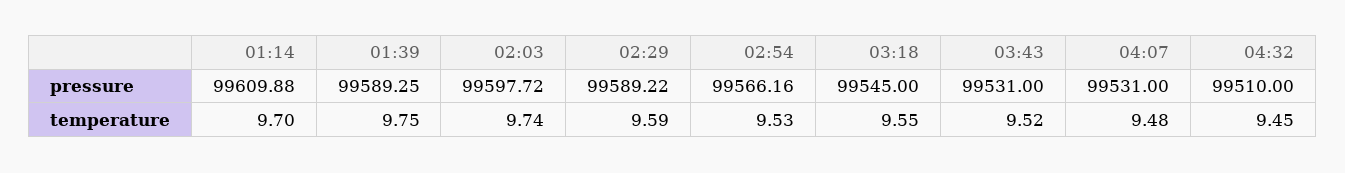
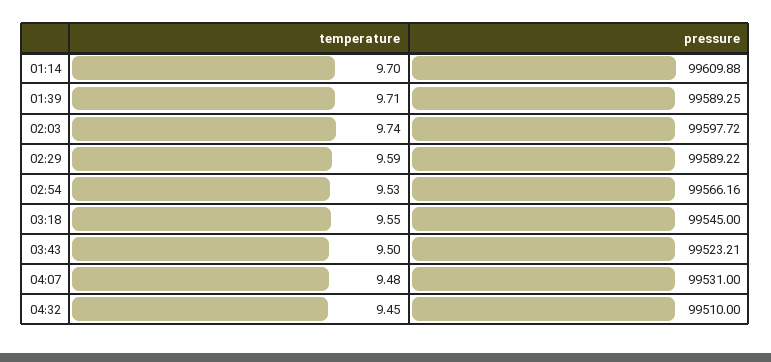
  {
    "01:14": {
      "pressure": 99609.88,
      "temperature": 9.7
    },
    "01:39": {
      "pressure": 99589.25,
-     "temperature": 9.75
+     "temperature": 9.71
    },
    "02:03": {
      "pressure": 99597.72,
      "temperature": 9.74
    },
    "02:29": {
      "pressure": 99589.22,
      "temperature": 9.59
    },
    "02:54": {
      "pressure": 99566.16,
      "temperature": 9.53
    },
    "03:18": {
      "pressure": 99545,
      "temperature": 9.55
    },
    "03:43": {
-     "pressure": 99531,
+     "pressure": 99523.21,
-     "temperature": 9.52
+     "temperature": 9.5
    },
    "04:07": {
      "pressure": 99531,
      "temperature": 9.48
    },
    "04:32": {
      "pressure": 99510,
      "temperature": 9.45
    }
  }

